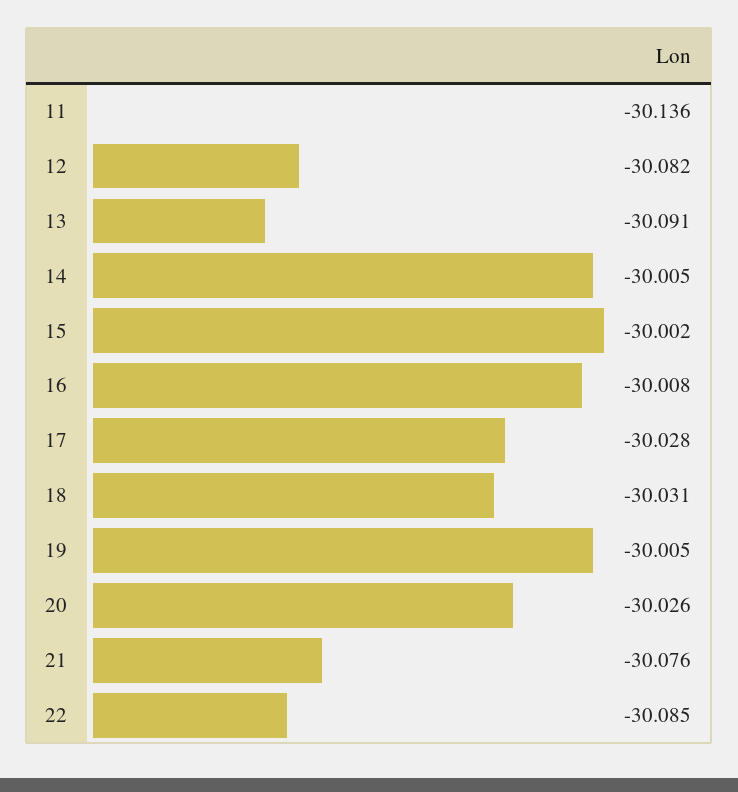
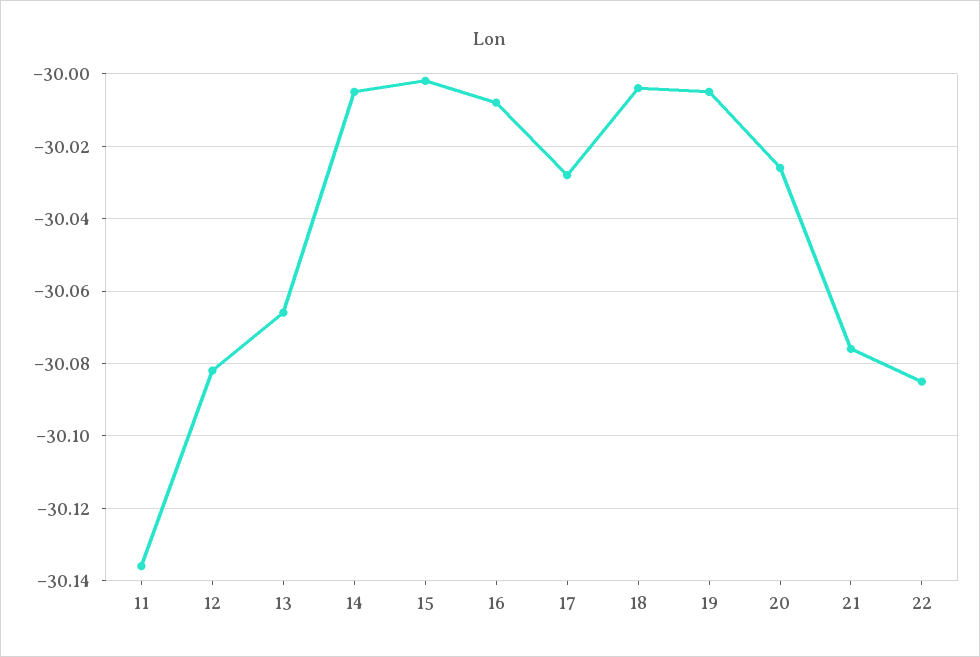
  {
    "11": -30.136,
    "12": -30.082,
-   "13": -30.091,
+   "13": -30.065,
    "14": -30.005,
    "15": -30.002,
    "16": -30.008,
    "17": -30.028,
-   "18": -30.031,
+   "18": -30.005,
    "19": -30.005,
    "20": -30.026,
    "21": -30.076,
    "22": -30.085
  }

